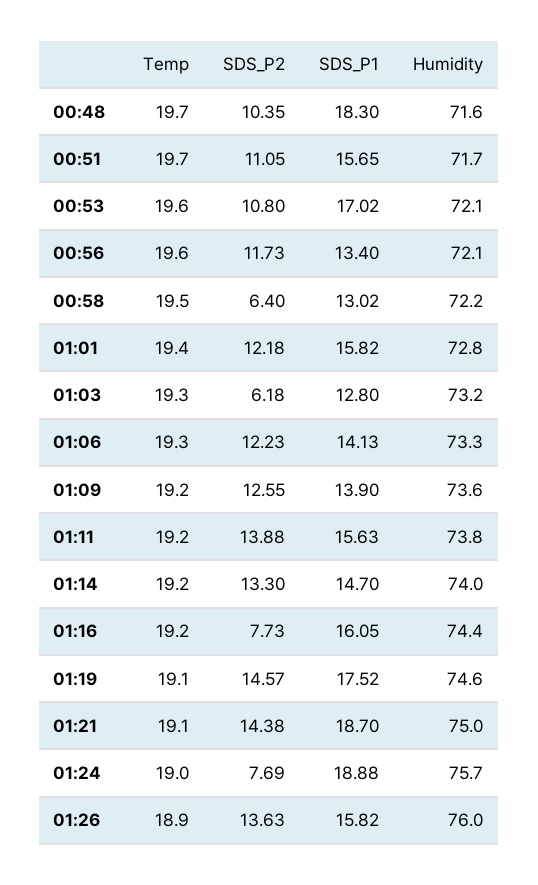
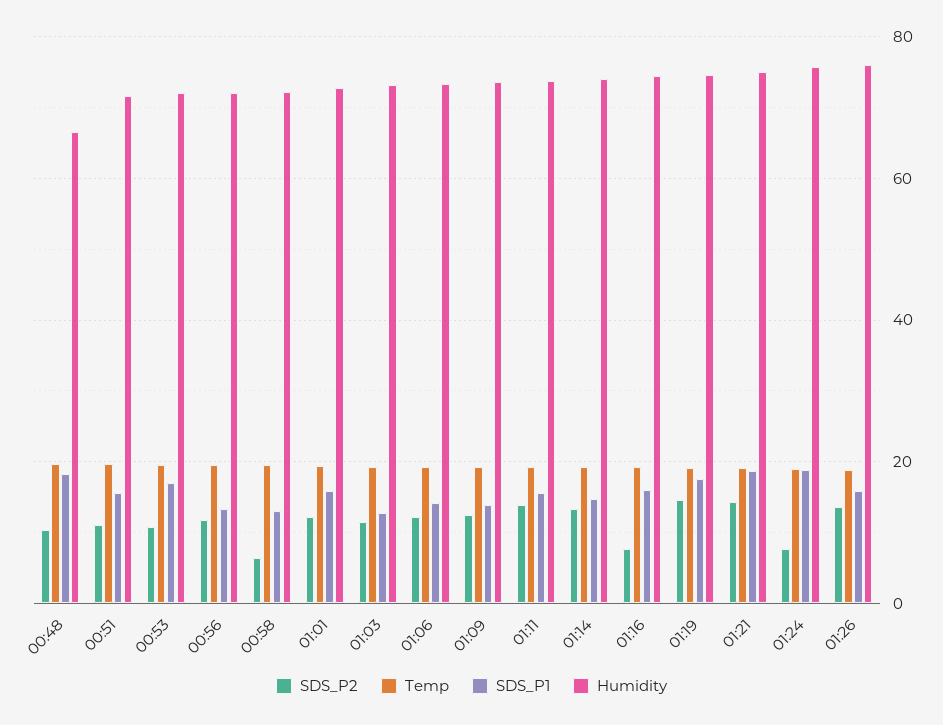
  {
    "Temp": {
      "00:48": 19.7,
      "00:51": 19.7,
      "00:53": 19.6,
      "00:56": 19.6,
      "00:58": 19.5,
      "01:01": 19.4,
      "01:03": 19.3,
      "01:06": 19.3,
      "01:09": 19.2,
      "01:11": 19.2,
      "01:14": 19.2,
      "01:16": 19.2,
      "01:19": 19.1,
      "01:21": 19.1,
      "01:24": 19,
      "01:26": 18.9
    },
    "SDS_P2": {
      "00:48": 10.35,
      "00:51": 11.05,
      "00:53": 10.8,
      "00:56": 11.73,
      "00:58": 6.4,
      "01:01": 12.18,
-     "01:03": 6.18,
+     "01:03": 12,
      "01:06": 12.23,
      "01:09": 12.55,
      "01:11": 13.88,
      "01:14": 13.3,
      "01:16": 7.73,
      "01:19": 14.57,
      "01:21": 14.38,
      "01:24": 7.69,
      "01:26": 13.63
    },
    "SDS_P1": {
      "00:48": 18.3,
      "00:51": 15.65,
      "00:53": 17.02,
      "00:56": 13.4,
      "00:58": 13.02,
      "01:01": 15.82,
      "01:03": 12.8,
      "01:06": 14.13,
      "01:09": 13.9,
      "01:11": 15.63,
      "01:14": 14.7,
      "01:16": 16.05,
      "01:19": 17.52,
      "01:21": 18.7,
      "01:24": 18.88,
      "01:26": 15.82
    },
    "Humidity": {
-     "00:48": 71.6,
+     "00:48": 66,
      "00:51": 71.7,
      "00:53": 72.1,
      "00:56": 72.1,
      "00:58": 72.2,
      "01:01": 72.8,
      "01:03": 73.2,
      "01:06": 73.3,
      "01:09": 73.6,
      "01:11": 73.8,
      "01:14": 74,
      "01:16": 74.4,
      "01:19": 74.6,
      "01:21": 75,
      "01:24": 75.7,
      "01:26": 76
    }
  }

